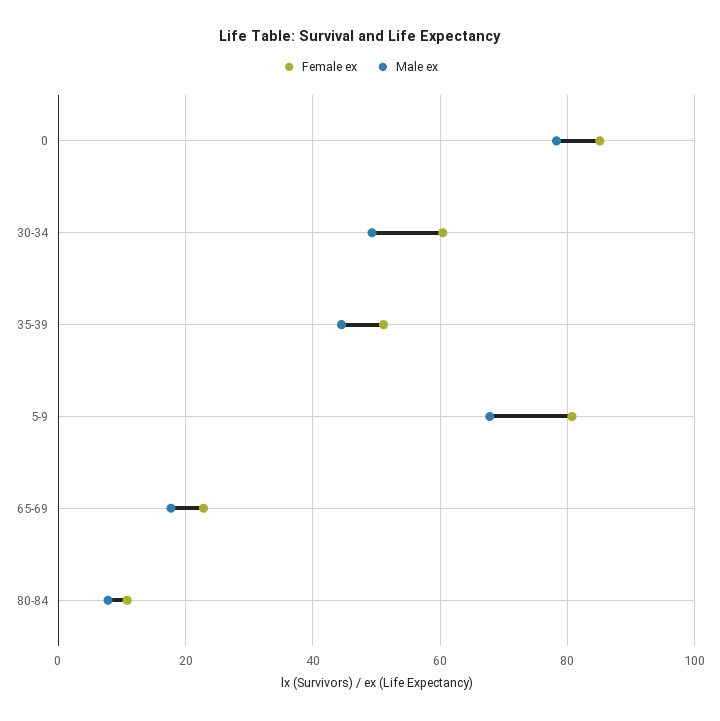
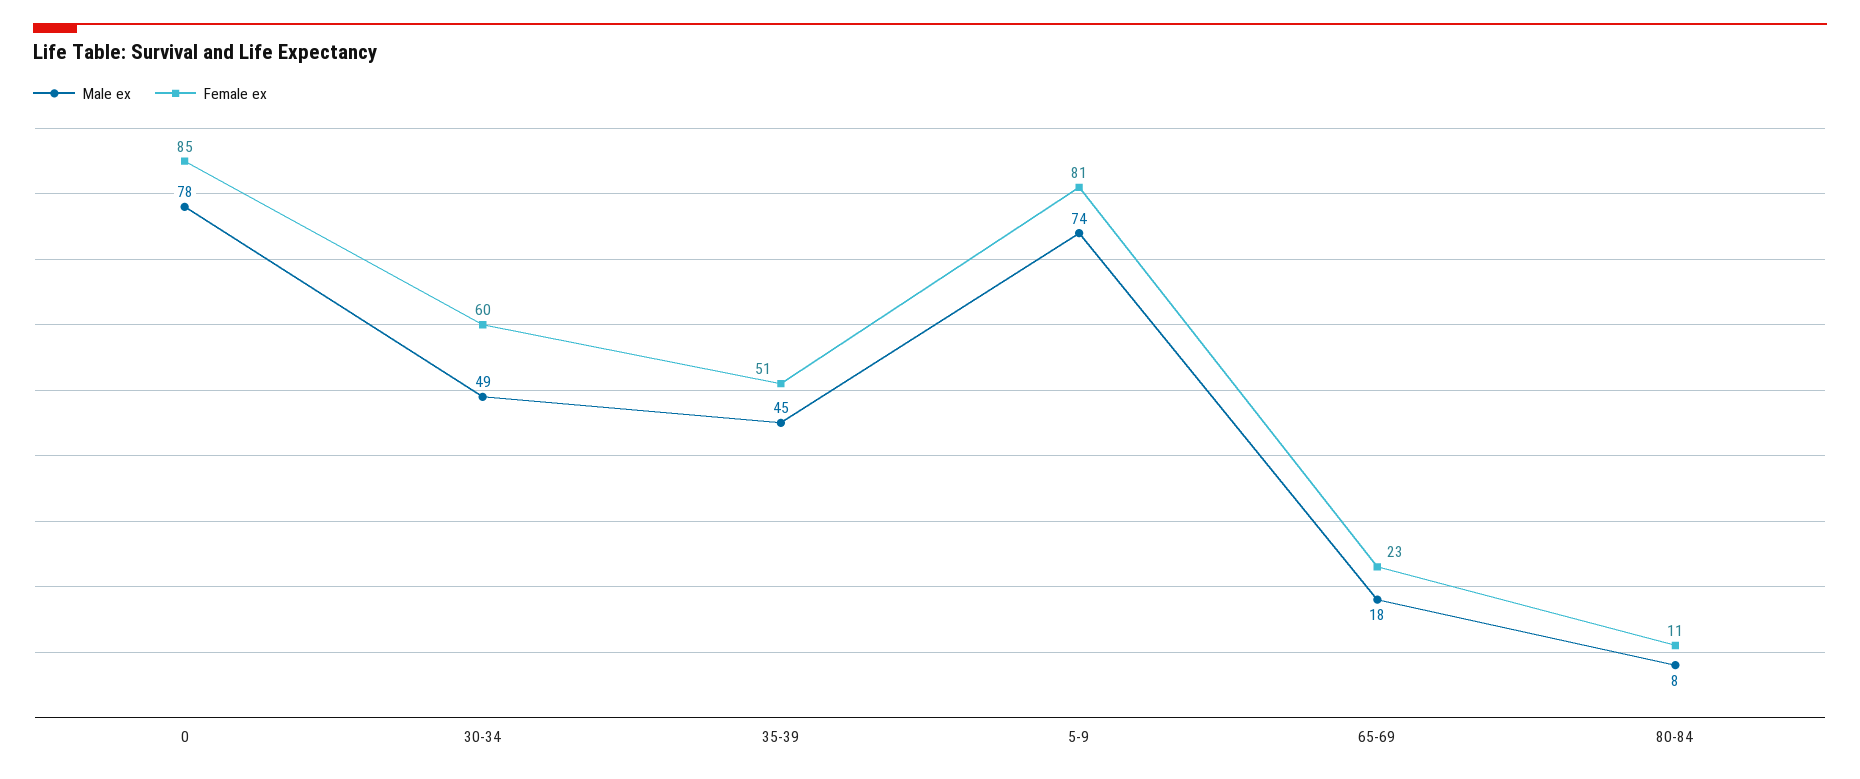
  {
    "Female ex": {
      "0": 85,
      "30-34": 60,
      "35-39": 51,
      "5-9": 81,
      "65-69": 23,
      "80-84": 11
    },
    "Male ex": {
      "0": 78,
      "30-34": 49,
      "35-39": 45,
-     "5-9": 68,
+     "5-9": 74,
      "65-69": 18,
      "80-84": 8
    }
  }

